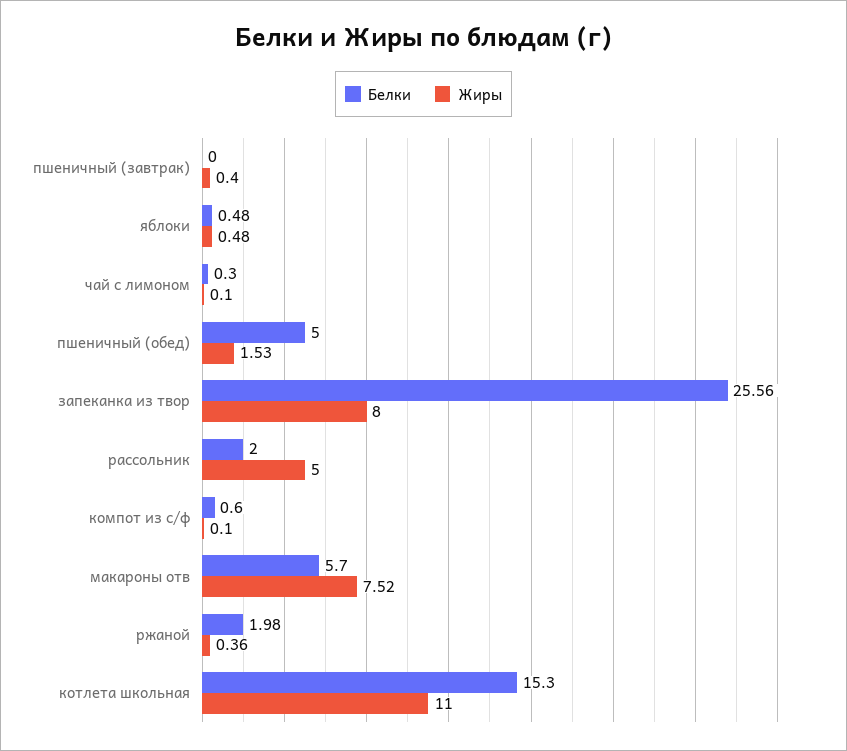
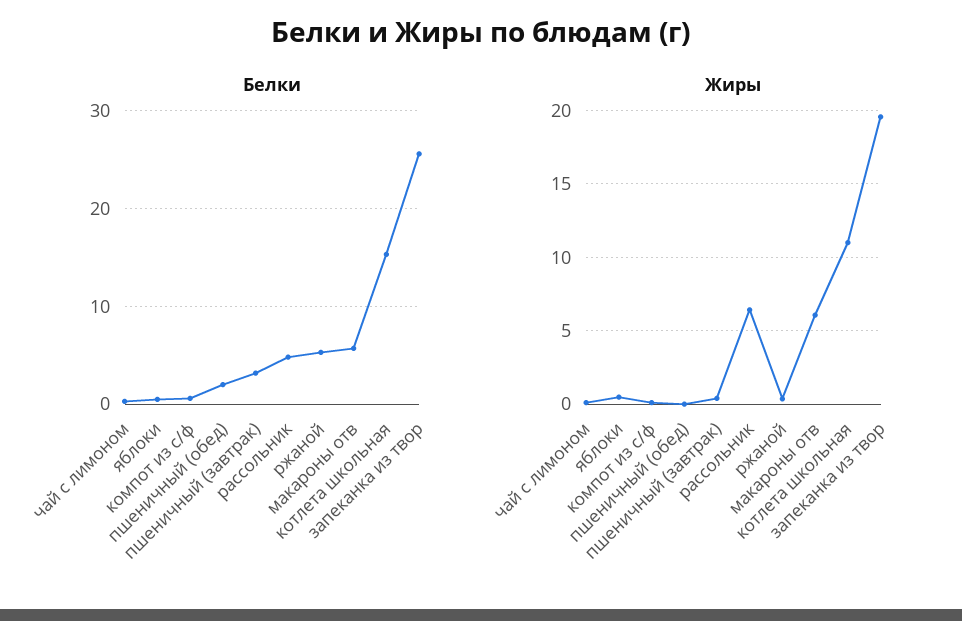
  {
    "Белки": {
-     "пшеничный (завтрак)": 0,
+     "пшеничный (завтрак)": 3,
      "яблоки": 0.48,
      "чай с лимоном": 0.3,
-     "пшеничный (обед)": 5,
+     "пшеничный (обед)": 2,
      "запеканка из твор": 25.56,
-     "рассольник": 2,
+     "рассольник": 5,
      "компот из с/ф": 0.6,
      "макароны отв": 5.7,
-     "ржаной": 1.98,
+     "ржаной": 5,
      "котлета школьная": 15.3
    },
    "Жиры": {
      "пшеничный (завтрак)": 0.4,
      "яблоки": 0.48,
      "чай с лимоном": 0.1,
-     "пшеничный (обед)": 1.53,
+     "пшеничный (обед)": 0,
-     "запеканка из твор": 8,
+     "запеканка из твор": 19.5,
-     "рассольник": 5,
+     "рассольник": 6.5,
      "компот из с/ф": 0.1,
-     "макароны отв": 7.52,
+     "макароны отв": 6,
      "ржаной": 0.36,
      "котлета школьная": 11
    }
  }

